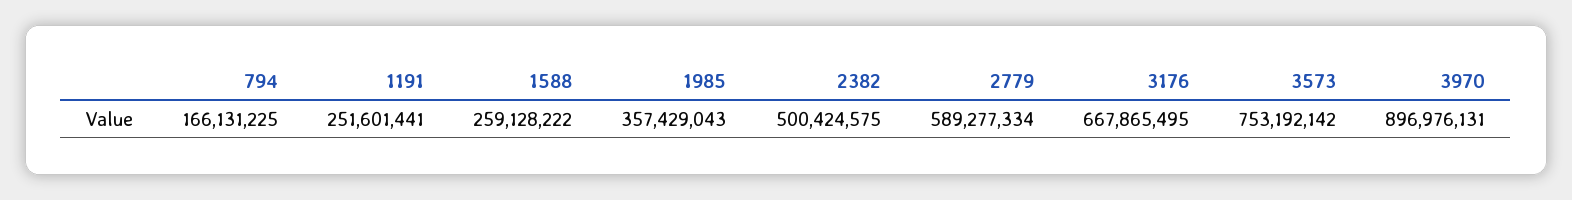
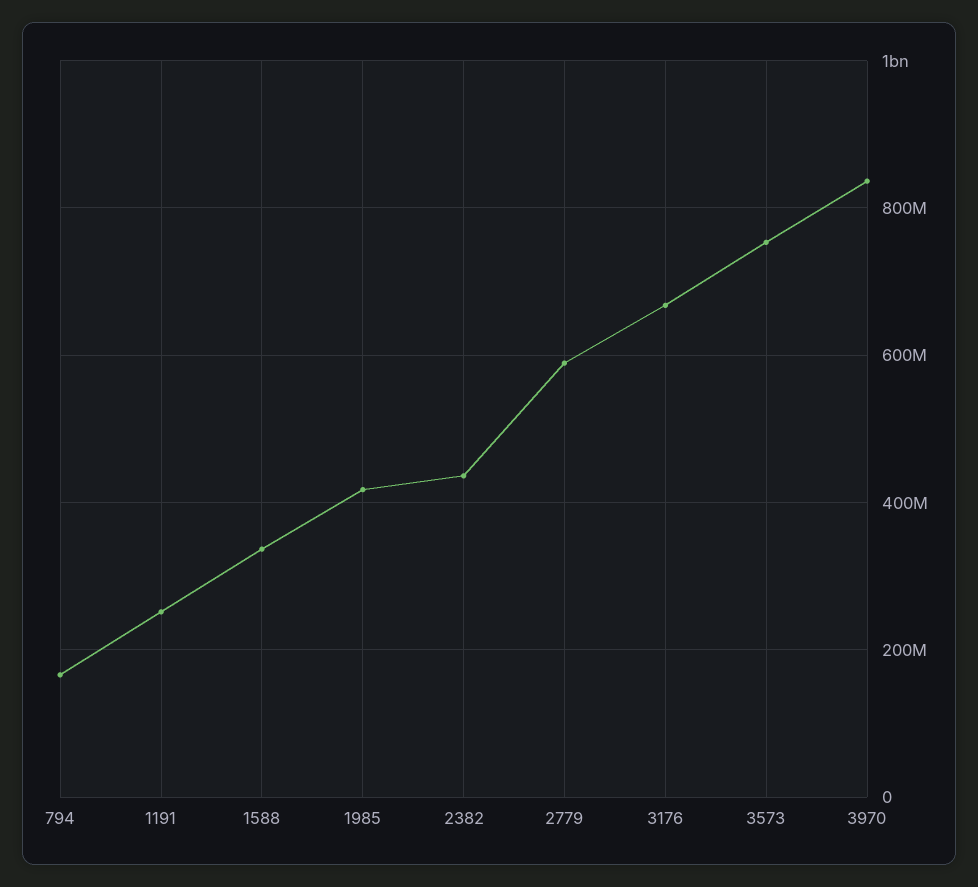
  {
    "794": 166131225,
    "1191": 251601441,
-   "1588": 259128222,
+   "1588": 340000000,
-   "1985": 357429043,
+   "1985": 420000000,
-   "2382": 500424575,
+   "2382": 440000000,
    "2779": 589277334,
    "3176": 667865495,
    "3573": 753192142,
-   "3970": 896976131
+   "3970": 840000000
  }

